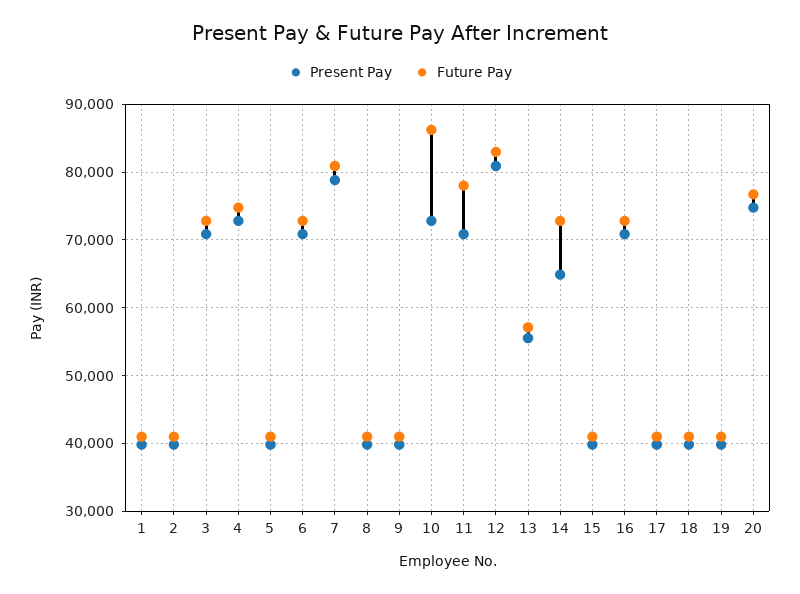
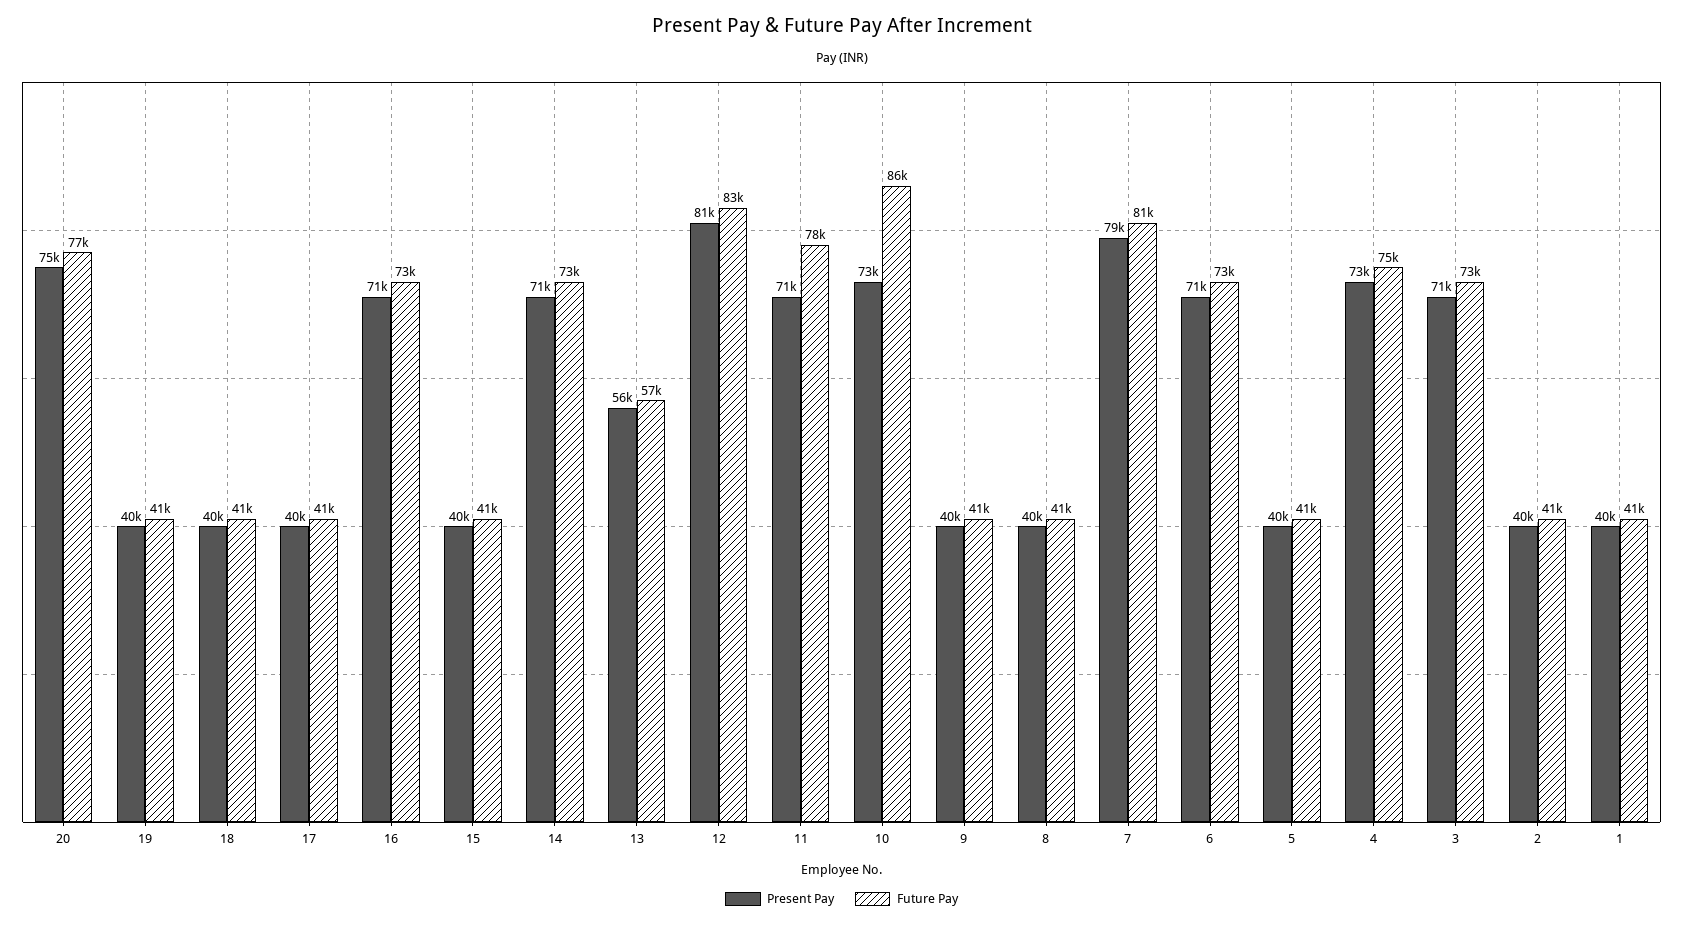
  {
    "Present Pay": {
      "1": 40000,
      "2": 40000,
      "3": 71000,
      "4": 73000,
      "5": 40000,
      "6": 71000,
      "7": 79000,
      "8": 40000,
      "9": 40000,
      "10": 73000,
      "11": 71000,
      "12": 81000,
      "13": 56000,
-     "14": 65000,
+     "14": 71000,
      "15": 40000,
      "16": 71000,
      "17": 40000,
      "18": 40000,
      "19": 40000,
      "20": 75000
    },
    "Future Pay": {
      "1": 41000,
      "2": 41000,
      "3": 73000,
      "4": 75000,
      "5": 41000,
      "6": 73000,
      "7": 81000,
      "8": 41000,
      "9": 41000,
      "10": 86000,
      "11": 78000,
      "12": 83000,
      "13": 57000,
      "14": 73000,
      "15": 41000,
      "16": 73000,
      "17": 41000,
      "18": 41000,
      "19": 41000,
      "20": 77000
    }
  }

